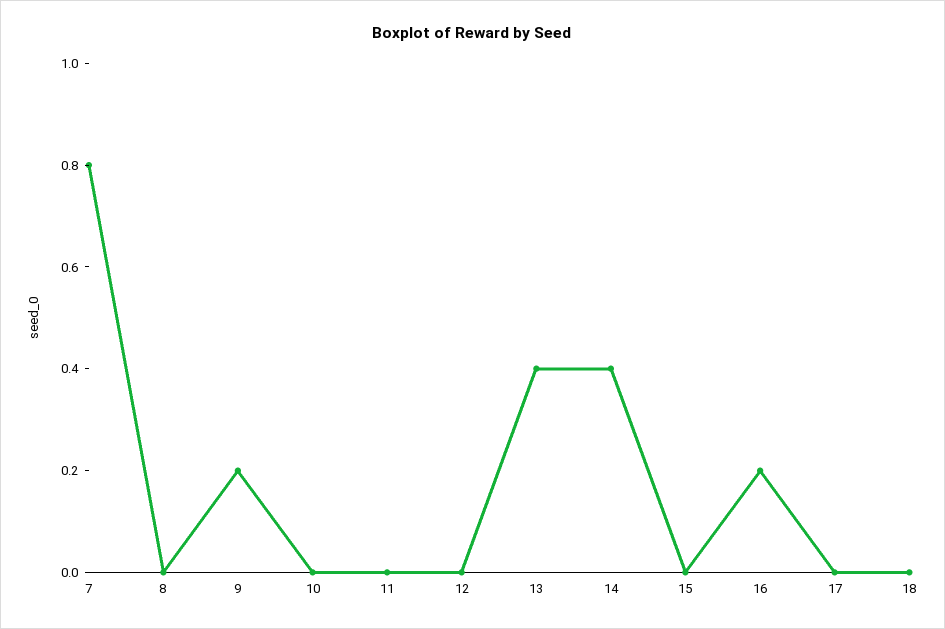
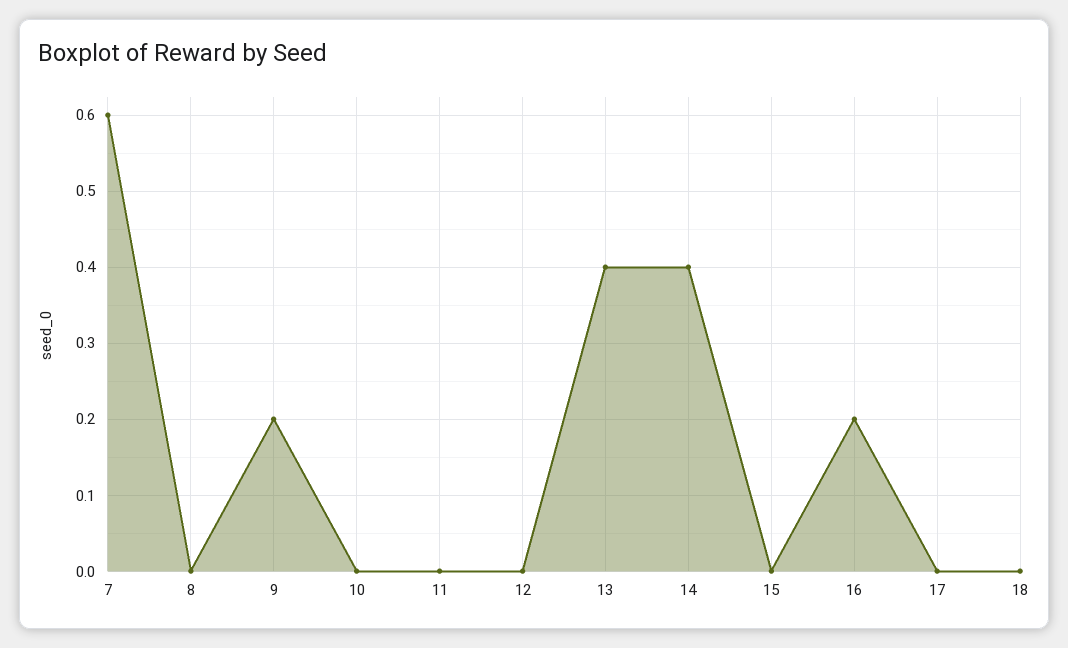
  {
-   "7": 0.8,
+   "7": 0.6,
    "8": 0,
    "9": 0.2,
    "10": 0,
    "11": 0,
    "12": 0,
    "13": 0.4,
    "14": 0.4,
    "15": 0,
    "16": 0.2,
    "17": 0,
    "18": 0
  }

